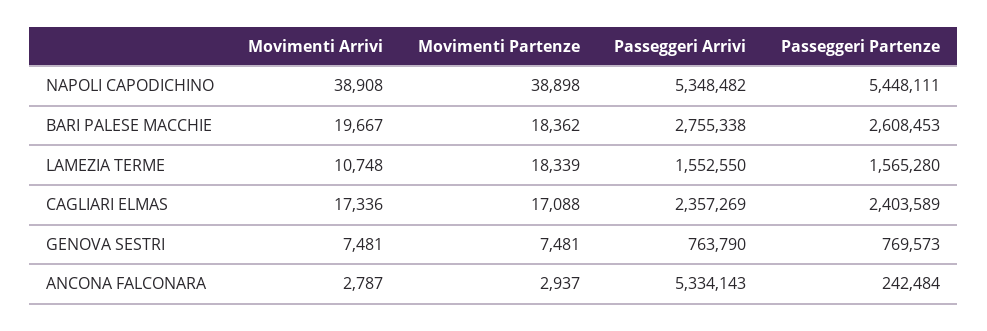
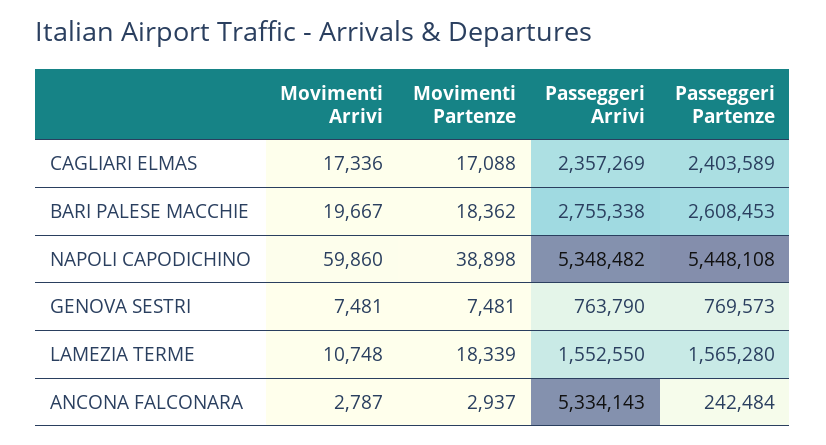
  {
    "Movimenti Arrivi": {
-     "NAPOLI CAPODICHINO": 38908,
+     "NAPOLI CAPODICHINO": 59860,
      "BARI PALESE MACCHIE": 19667,
      "LAMEZIA TERME": 10748,
      "CAGLIARI ELMAS": 17336,
      "GENOVA SESTRI": 7481,
      "ANCONA FALCONARA": 2787
    },
    "Movimenti Partenze": {
      "NAPOLI CAPODICHINO": 38898,
      "BARI PALESE MACCHIE": 18362,
      "LAMEZIA TERME": 18339,
      "CAGLIARI ELMAS": 17088,
      "GENOVA SESTRI": 7481,
      "ANCONA FALCONARA": 2937
    },
    "Passeggeri Arrivi": {
      "NAPOLI CAPODICHINO": 5348482,
      "BARI PALESE MACCHIE": 2755338,
      "LAMEZIA TERME": 1552550,
      "CAGLIARI ELMAS": 2357269,
      "GENOVA SESTRI": 763790,
      "ANCONA FALCONARA": 5334143
    },
    "Passeggeri Partenze": {
-     "NAPOLI CAPODICHINO": 5448111,
+     "NAPOLI CAPODICHINO": 5448108,
      "BARI PALESE MACCHIE": 2608453,
      "LAMEZIA TERME": 1565280,
      "CAGLIARI ELMAS": 2403589,
      "GENOVA SESTRI": 769573,
      "ANCONA FALCONARA": 242484
    }
  }

